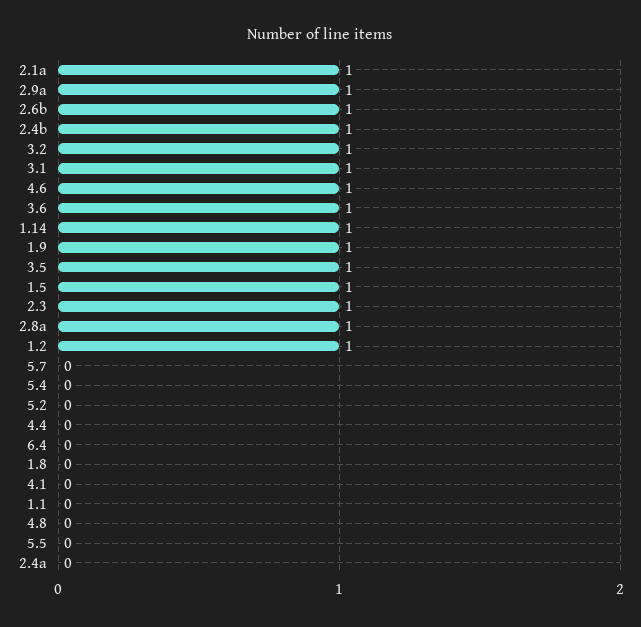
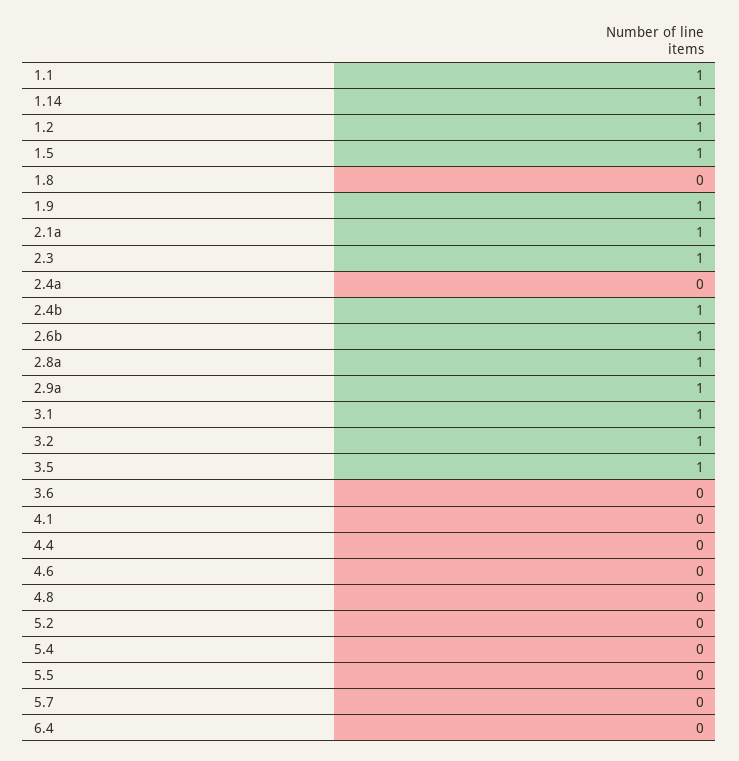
  {
    "2.1a": 1,
    "2.9a": 1,
    "2.6b": 1,
    "2.4b": 1,
    "3.2": 1,
    "3.1": 1,
-   "4.6": 1,
+   "4.6": 0,
-   "3.6": 1,
+   "3.6": 0,
    "1.14": 1,
    "1.9": 1,
    "3.5": 1,
    "1.5": 1,
    "2.3": 1,
    "2.8a": 1,
    "1.2": 1,
    "5.7": 0,
    "5.4": 0,
    "5.2": 0,
    "4.4": 0,
    "6.4": 0,
    "1.8": 0,
    "4.1": 0,
-   "1.1": 0,
+   "1.1": 1,
    "4.8": 0,
    "5.5": 0,
    "2.4a": 0
  }

